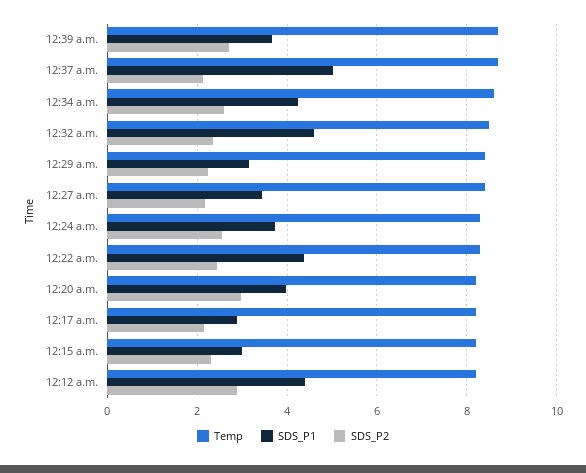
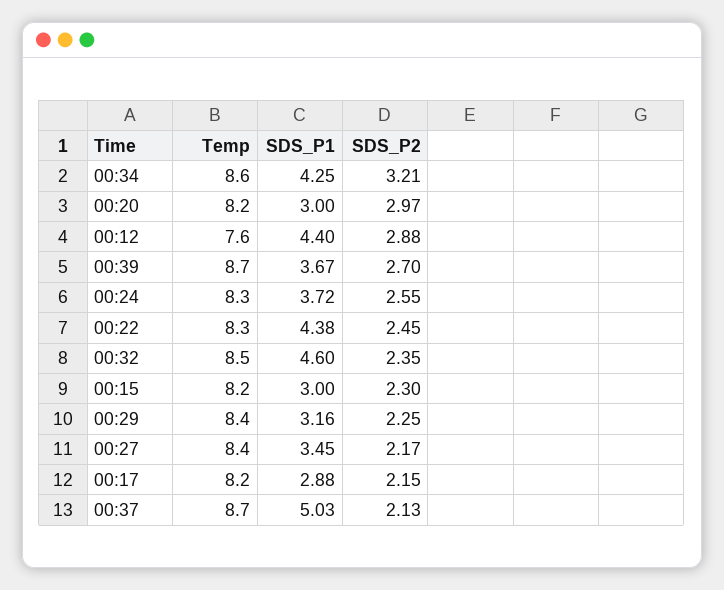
  {
    "Temp": {
      "12:39 a.m.": 8.7,
      "12:37 a.m.": 8.7,
      "12:34 a.m.": 8.6,
      "12:32 a.m.": 8.5,
      "12:29 a.m.": 8.4,
      "12:27 a.m.": 8.4,
      "12:24 a.m.": 8.3,
      "12:22 a.m.": 8.3,
      "12:20 a.m.": 8.2,
      "12:17 a.m.": 8.2,
      "12:15 a.m.": 8.2,
-     "12:12 a.m.": 8.2
+     "12:12 a.m.": 7.6
    },
    "SDS_P1": {
      "12:39 a.m.": 3.67,
      "12:37 a.m.": 5.03,
      "12:34 a.m.": 4.25,
      "12:32 a.m.": 4.6,
      "12:29 a.m.": 3.16,
      "12:27 a.m.": 3.45,
      "12:24 a.m.": 3.72,
      "12:22 a.m.": 4.38,
-     "12:20 a.m.": 4,
+     "12:20 a.m.": 3,
      "12:17 a.m.": 2.88,
      "12:15 a.m.": 3,
      "12:12 a.m.": 4.4
    },
    "SDS_P2": {
      "12:39 a.m.": 2.7,
      "12:37 a.m.": 2.13,
-     "12:34 a.m.": 2.6,
+     "12:34 a.m.": 3.21,
      "12:32 a.m.": 2.35,
      "12:29 a.m.": 2.25,
      "12:27 a.m.": 2.17,
      "12:24 a.m.": 2.55,
      "12:22 a.m.": 2.45,
      "12:20 a.m.": 2.97,
      "12:17 a.m.": 2.15,
      "12:15 a.m.": 2.3,
      "12:12 a.m.": 2.88
    }
  }

